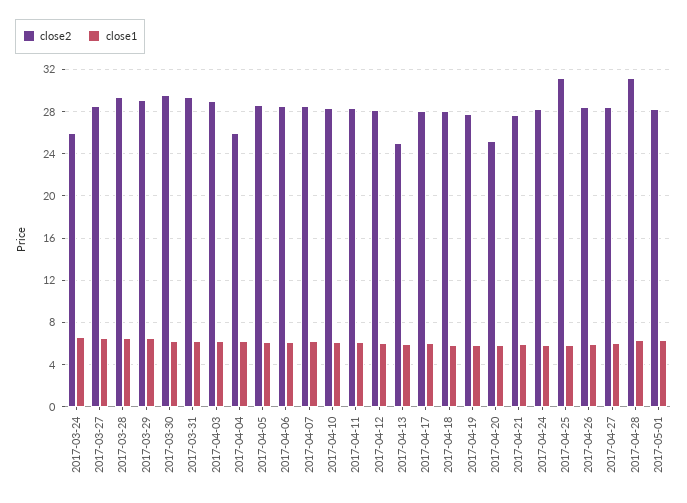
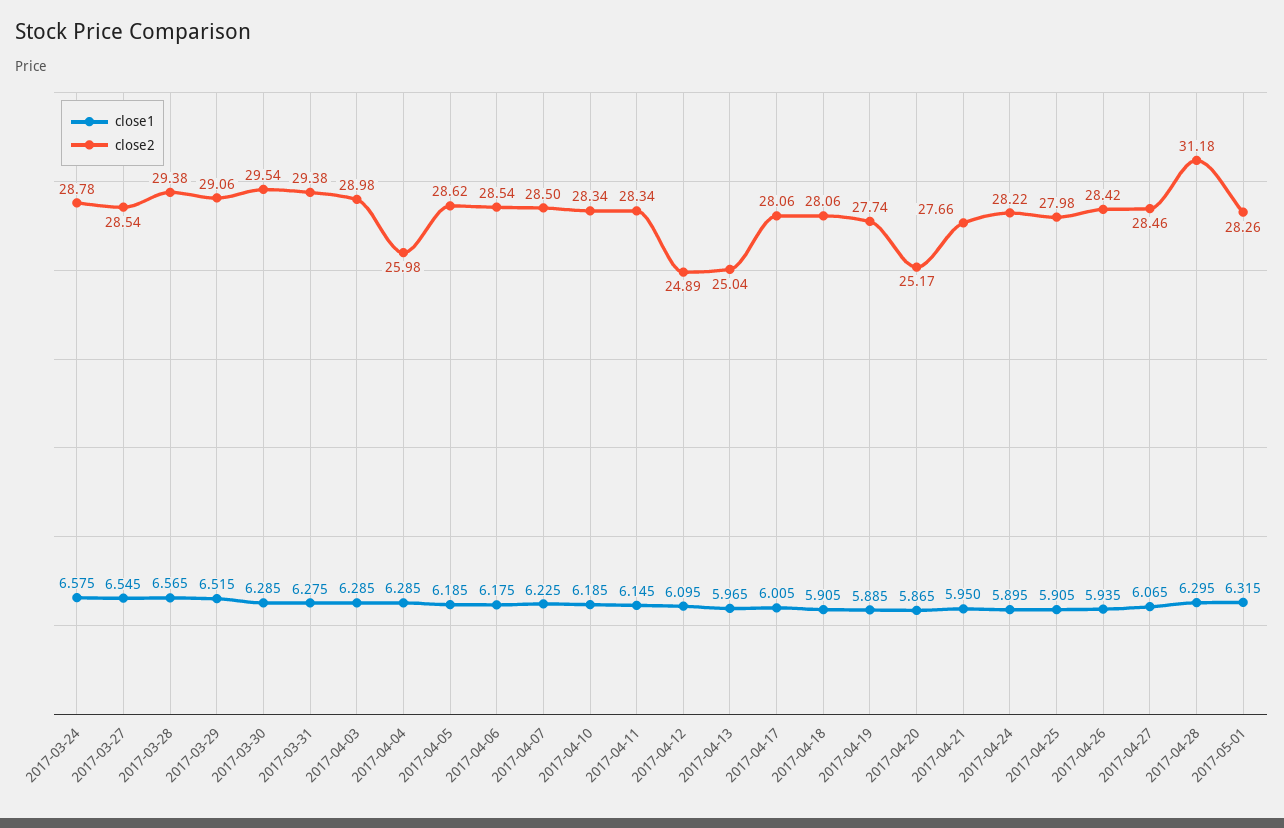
  {
    "close2": {
-     "2017-03-24": 26,
+     "2017-03-24": 28.78,
      "2017-03-27": 28.54,
      "2017-03-28": 29.38,
      "2017-03-29": 29.06,
      "2017-03-30": 29.54,
      "2017-03-31": 29.38,
      "2017-04-03": 28.98,
      "2017-04-04": 25.98,
      "2017-04-05": 28.62,
      "2017-04-06": 28.54,
      "2017-04-07": 28.5,
      "2017-04-10": 28.34,
      "2017-04-11": 28.34,
-     "2017-04-12": 28,
+     "2017-04-12": 24.89,
      "2017-04-13": 25.04,
      "2017-04-17": 28.06,
      "2017-04-18": 28.06,
      "2017-04-19": 27.74,
      "2017-04-20": 25.17,
      "2017-04-21": 27.66,
      "2017-04-24": 28.22,
-     "2017-04-25": 31,
+     "2017-04-25": 27.98,
      "2017-04-26": 28.42,
      "2017-04-27": 28.46,
      "2017-04-28": 31.18,
      "2017-05-01": 28.26
    },
    "close1": {
      "2017-03-24": 6.575,
      "2017-03-27": 6.545,
      "2017-03-28": 6.565,
      "2017-03-29": 6.515,
      "2017-03-30": 6.285,
      "2017-03-31": 6.275,
      "2017-04-03": 6.285,
      "2017-04-04": 6.285,
      "2017-04-05": 6.185,
      "2017-04-06": 6.175,
      "2017-04-07": 6.225,
      "2017-04-10": 6.185,
      "2017-04-11": 6.145,
      "2017-04-12": 6.095,
      "2017-04-13": 5.965,
      "2017-04-17": 6.005,
      "2017-04-18": 5.905,
      "2017-04-19": 5.885,
      "2017-04-20": 5.865,
      "2017-04-21": 5.95,
      "2017-04-24": 5.895,
      "2017-04-25": 5.905,
      "2017-04-26": 5.935,
      "2017-04-27": 6.065,
      "2017-04-28": 6.295,
      "2017-05-01": 6.315
    }
  }

